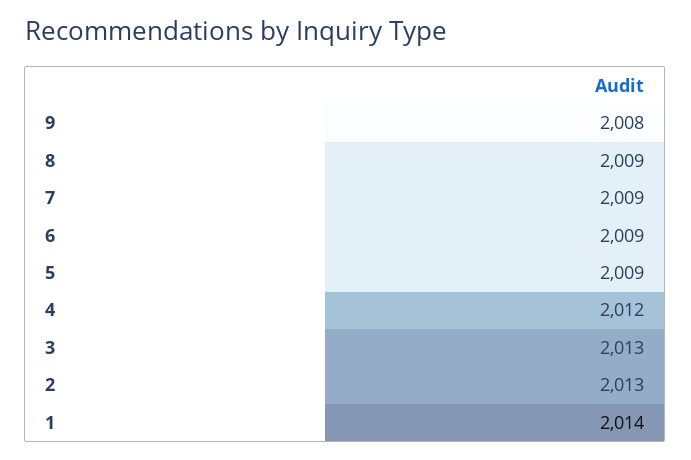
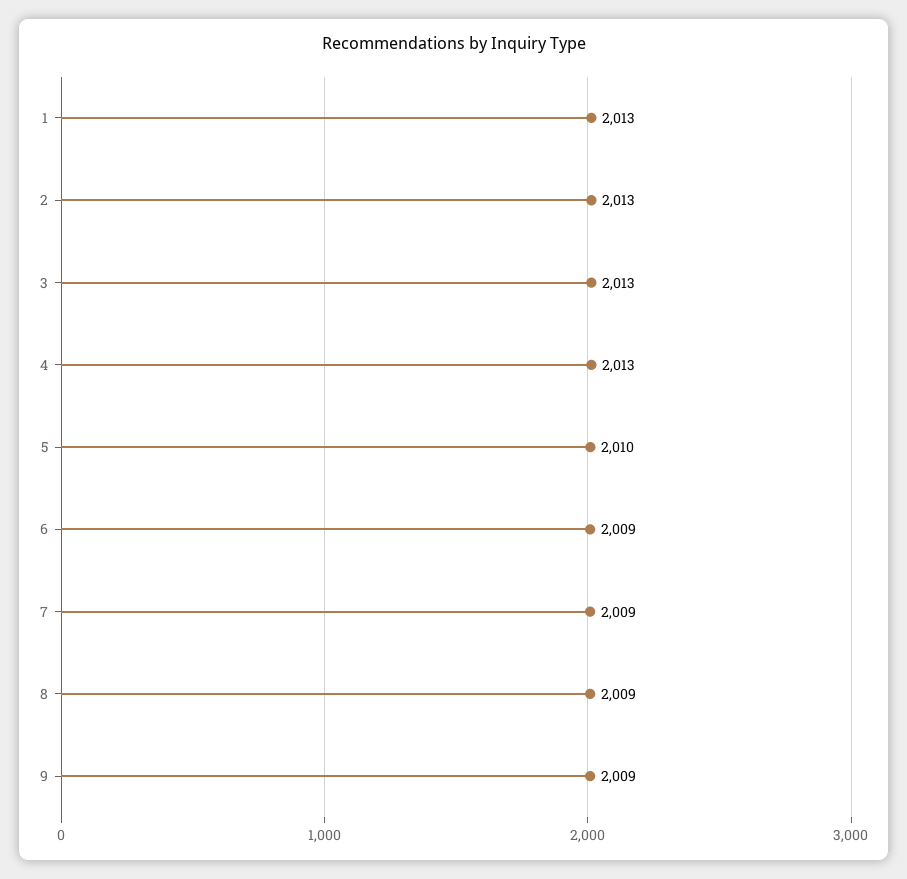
  {
-   "9": 2008,
+   "9": 2009,
    "8": 2009,
    "7": 2009,
    "6": 2009,
-   "5": 2009,
+   "5": 2010,
-   "4": 2012,
+   "4": 2013,
    "3": 2013,
    "2": 2013,
-   "1": 2014
+   "1": 2013
  }

